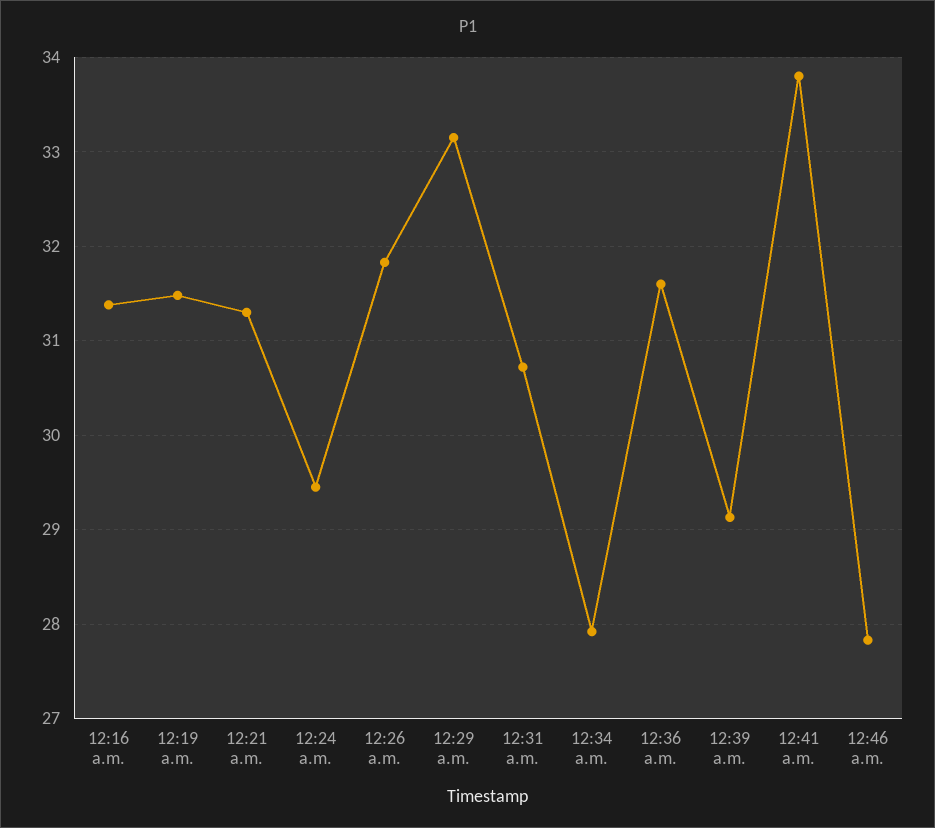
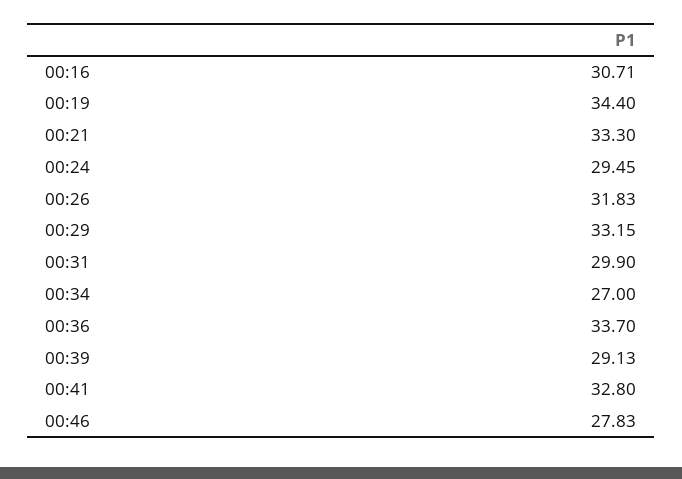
  {
-   "12:16 a.m.": 31.4,
+   "12:16 a.m.": 30.71,
-   "12:19 a.m.": 31.5,
+   "12:19 a.m.": 34.4,
-   "12:21 a.m.": 31.3,
+   "12:21 a.m.": 33.3,
    "12:24 a.m.": 29.45,
    "12:26 a.m.": 31.83,
    "12:29 a.m.": 33.15,
-   "12:31 a.m.": 30.7,
+   "12:31 a.m.": 29.9,
-   "12:34 a.m.": 27.9,
+   "12:34 a.m.": 27,
-   "12:36 a.m.": 31.6,
+   "12:36 a.m.": 33.7,
    "12:39 a.m.": 29.13,
-   "12:41 a.m.": 33.8,
+   "12:41 a.m.": 32.8,
    "12:46 a.m.": 27.83
  }

